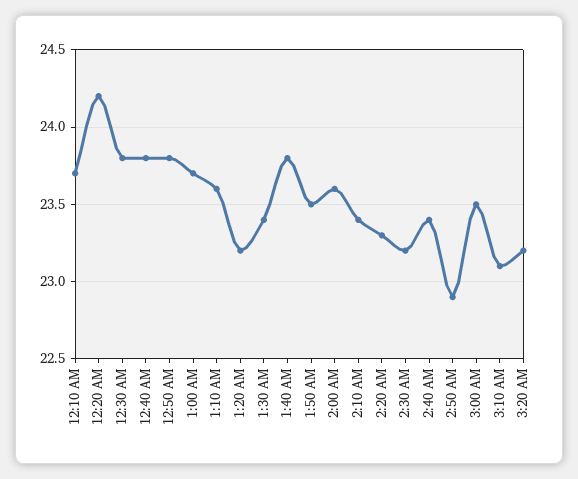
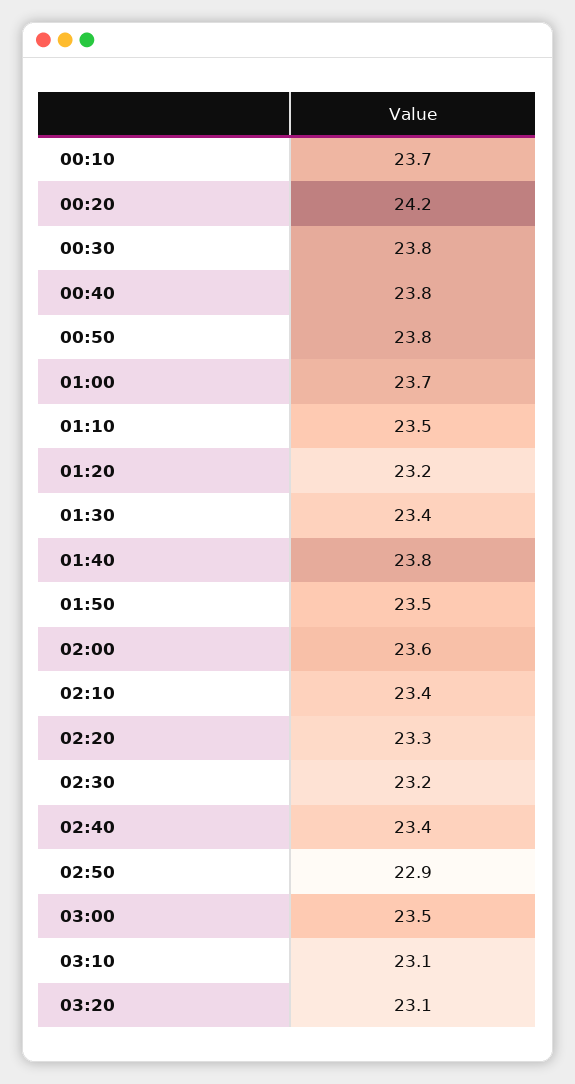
  {
    "12:10 AM": 23.7,
    "12:20 AM": 24.2,
    "12:30 AM": 23.8,
    "12:40 AM": 23.8,
    "12:50 AM": 23.8,
    "1:00 AM": 23.7,
-   "1:10 AM": 23.6,
+   "1:10 AM": 23.5,
    "1:20 AM": 23.2,
    "1:30 AM": 23.4,
    "1:40 AM": 23.8,
    "1:50 AM": 23.5,
    "2:00 AM": 23.6,
    "2:10 AM": 23.4,
    "2:20 AM": 23.3,
    "2:30 AM": 23.2,
    "2:40 AM": 23.4,
    "2:50 AM": 22.9,
    "3:00 AM": 23.5,
    "3:10 AM": 23.1,
-   "3:20 AM": 23.2
+   "3:20 AM": 23.1
  }

